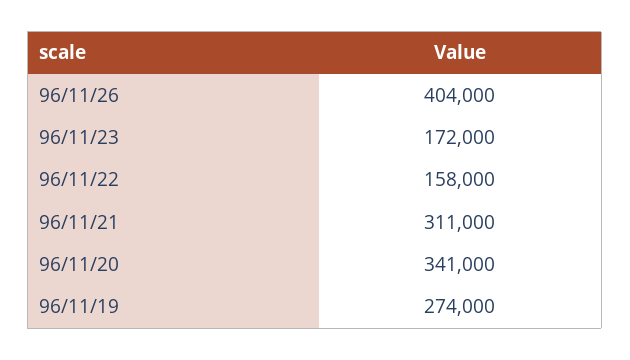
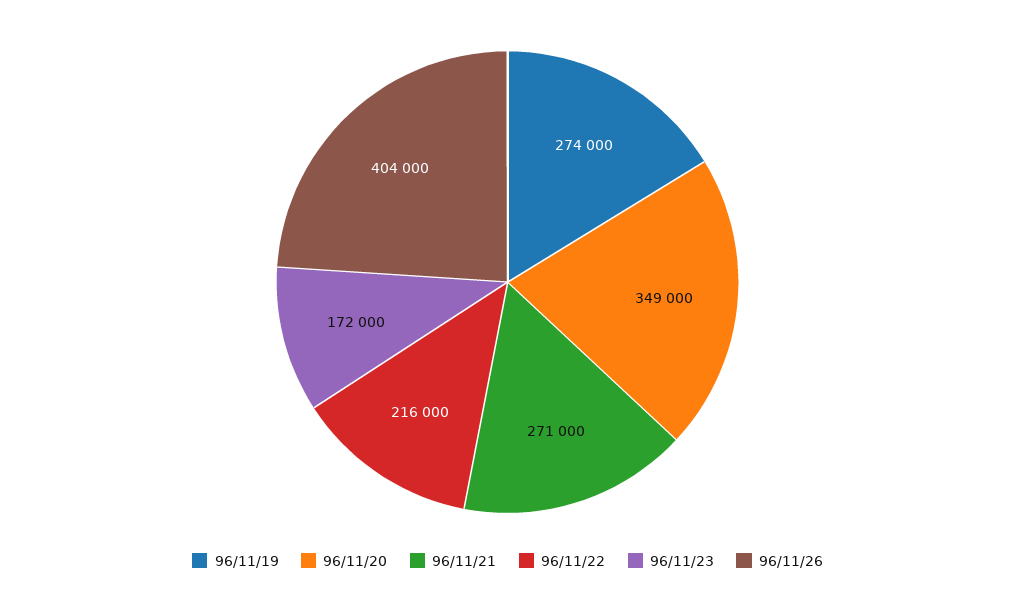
  {
    "96/11/26": 404000,
    "96/11/23": 172000,
-   "96/11/22": 158000,
+   "96/11/22": 216000,
-   "96/11/21": 311000,
+   "96/11/21": 271000,
-   "96/11/20": 341000,
+   "96/11/20": 349000,
    "96/11/19": 274000
  }

